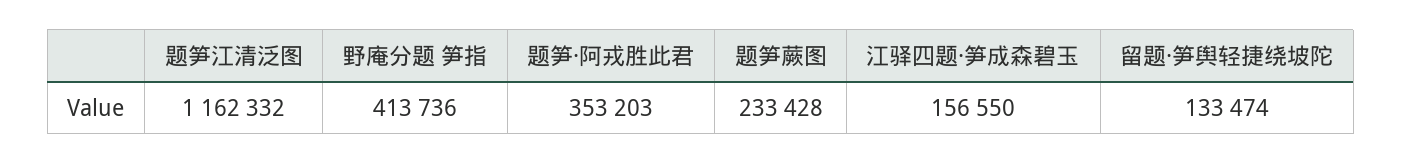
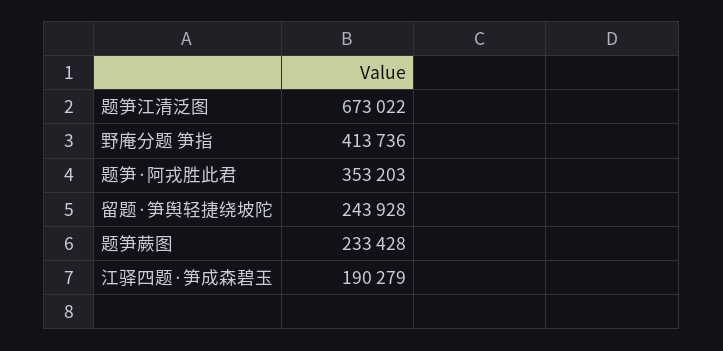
  {
-   "题笋江清泛图": 1162332,
+   "题笋江清泛图": 673022,
    "野庵分题 笋指": 413736,
    "题笋·阿戎胜此君": 353203,
    "题笋蕨图": 233428,
-   "江驿四题·笋成森碧玉": 156550,
+   "江驿四题·笋成森碧玉": 190279,
-   "留题·笋舆轻捷绕坡陀": 133474
+   "留题·笋舆轻捷绕坡陀": 243928
  }

